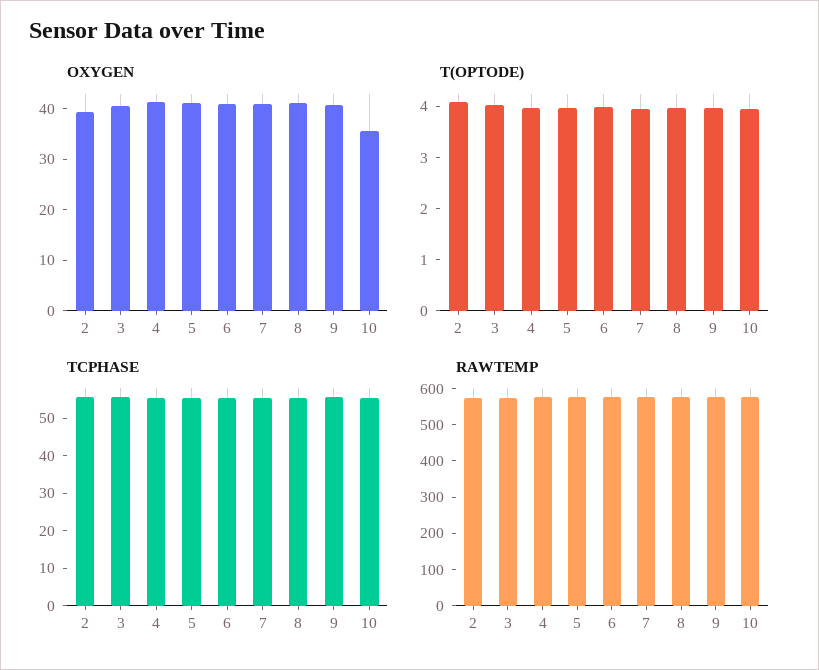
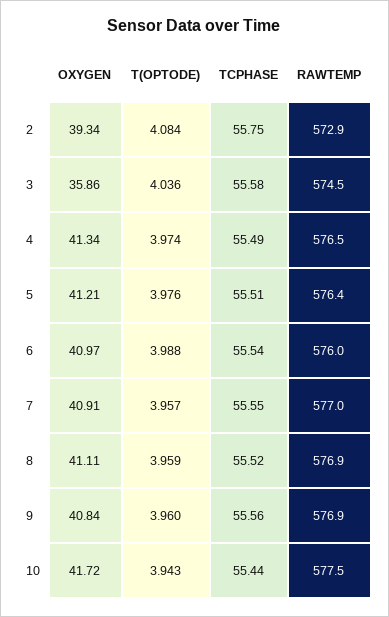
  {
    "OXYGEN": {
      "2": 39.34,
-     "3": 40,
+     "3": 35.86,
      "4": 41.34,
      "5": 41.21,
      "6": 40.97,
      "7": 40.91,
      "8": 41.11,
      "9": 40.84,
-     "10": 36
+     "10": 41.72
    },
    "T(OPTODE)": {
      "2": 4.084,
      "3": 4.036,
      "4": 3.974,
      "5": 3.976,
      "6": 3.988,
      "7": 3.957,
      "8": 3.959,
      "9": 3.96,
      "10": 3.943
    },
    "TCPHASE": {
      "2": 55.75,
      "3": 55.58,
      "4": 55.49,
      "5": 55.51,
      "6": 55.54,
      "7": 55.55,
      "8": 55.52,
      "9": 55.56,
      "10": 55.44
    },
    "RAWTEMP": {
      "2": 572.9,
      "3": 574.5,
      "4": 576.5,
      "5": 576.4,
      "6": 576,
      "7": 577,
      "8": 576.9,
      "9": 576.9,
      "10": 577.5
    }
  }

